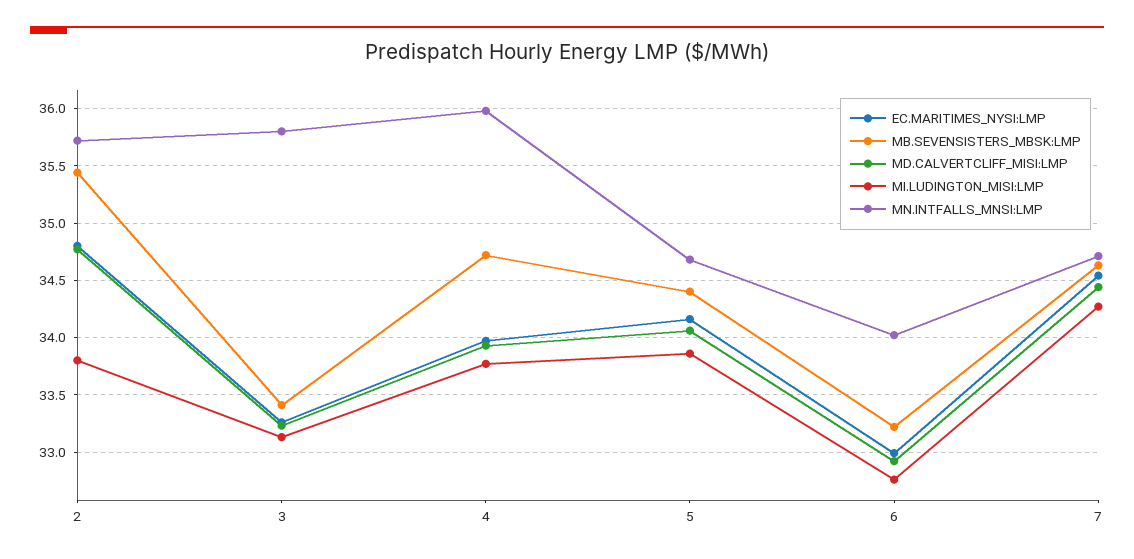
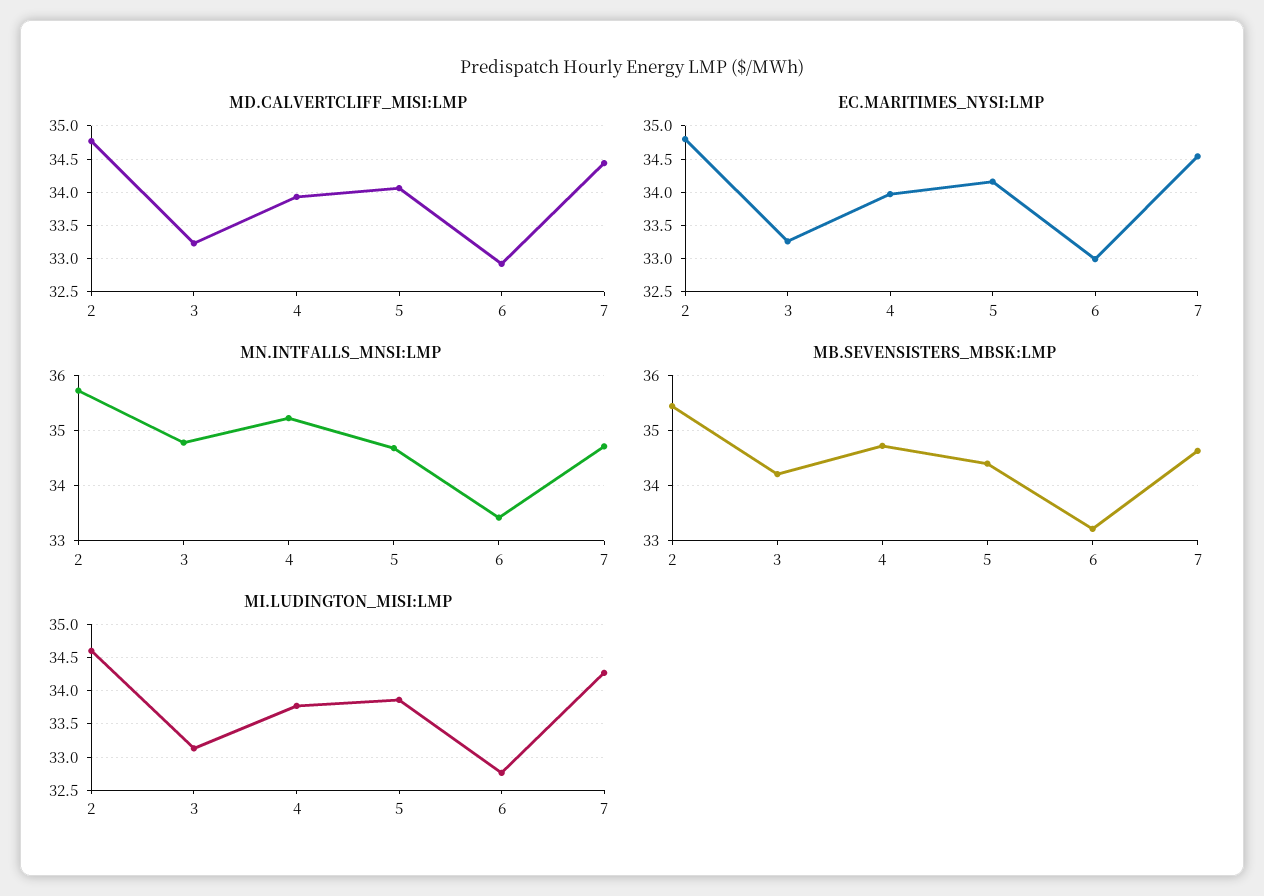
  {
    "EC.MARITIMES_NYSI:LMP": {
      "2": 34.8,
      "3": 33.3,
      "4": 34,
      "5": 34.2,
      "6": 33,
      "7": 34.5
    },
    "MB.SEVENSISTERS_MBSK:LMP": {
      "2": 35.4,
-     "3": 33.4,
+     "3": 34.2,
      "4": 34.7,
      "5": 34.4,
      "6": 33.2,
      "7": 34.6
    },
    "MD.CALVERTCLIFF_MISI:LMP": {
      "2": 34.8,
      "3": 33.2,
      "4": 33.9,
      "5": 34.1,
      "6": 32.9,
      "7": 34.4
    },
    "MI.LUDINGTON_MISI:LMP": {
-     "2": 33.8,
+     "2": 34.6,
      "3": 33.1,
      "4": 33.8,
      "5": 33.9,
      "6": 32.8,
      "7": 34.3
    },
    "MN.INTFALLS_MNSI:LMP": {
      "2": 35.7,
-     "3": 35.8,
+     "3": 34.8,
-     "4": 36,
+     "4": 35.2,
      "5": 34.7,
-     "6": 34,
+     "6": 33.4,
      "7": 34.7
    }
  }

